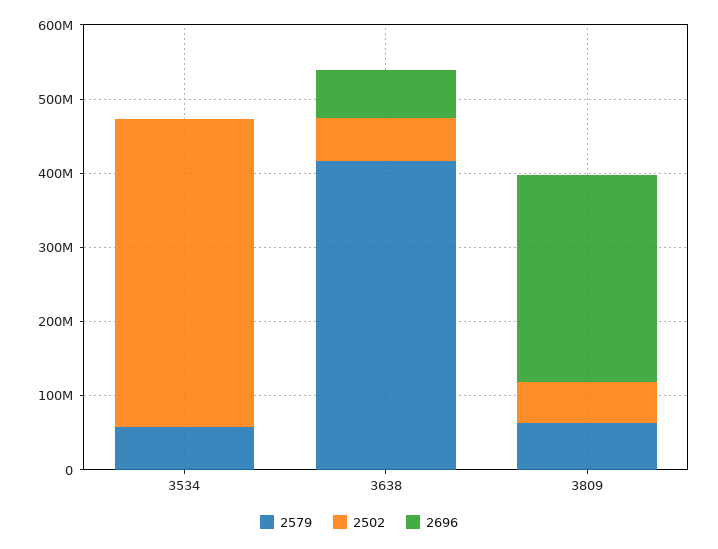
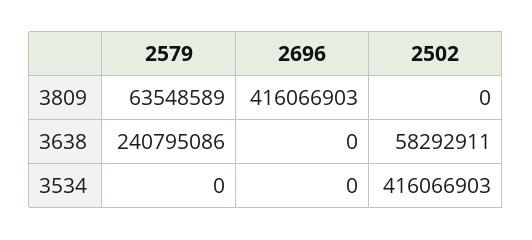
  {
    "2579": {
-     "3534": 60000000,
+     "3534": 0,
-     "3638": 420000000,
+     "3638": 240795086,
      "3809": 63548589
    },
    "2502": {
      "3534": 416066903,
      "3638": 58292911,
-     "3809": 60000000
+     "3809": 0
    },
    "2696": {
      "3534": 0,
-     "3638": 60000000,
+     "3638": 0,
-     "3809": 280000000
+     "3809": 416066903
    }
  }

